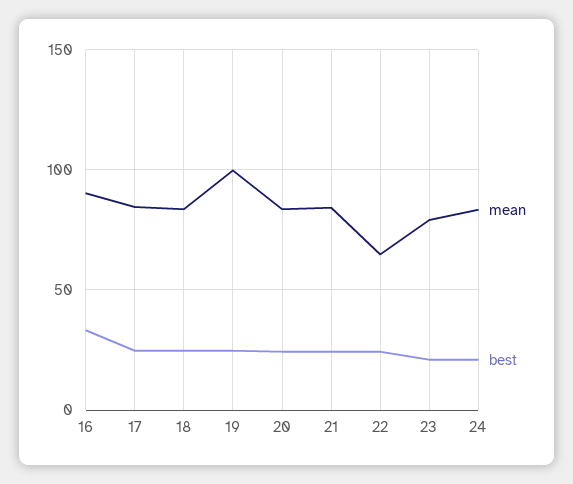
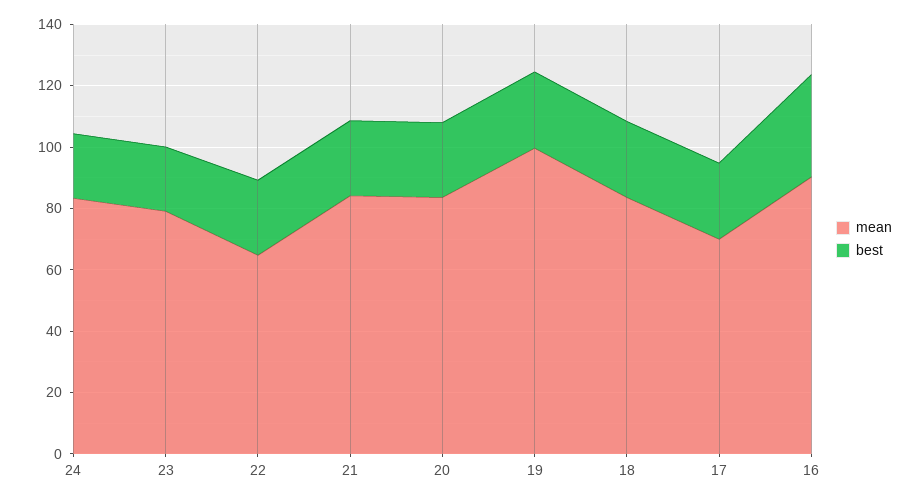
  {
    "mean": {
      "16": 90,
-     "17": 85,
+     "17": 70,
      "18": 85,
      "19": 100,
      "20": 85,
      "21": 85,
      "22": 65,
      "23": 80,
      "24": 85
    },
    "best": {
      "16": 35,
      "17": 25,
      "18": 25,
      "19": 25,
      "20": 25,
      "21": 25,
      "22": 25,
      "23": 20,
      "24": 20
    }
  }

